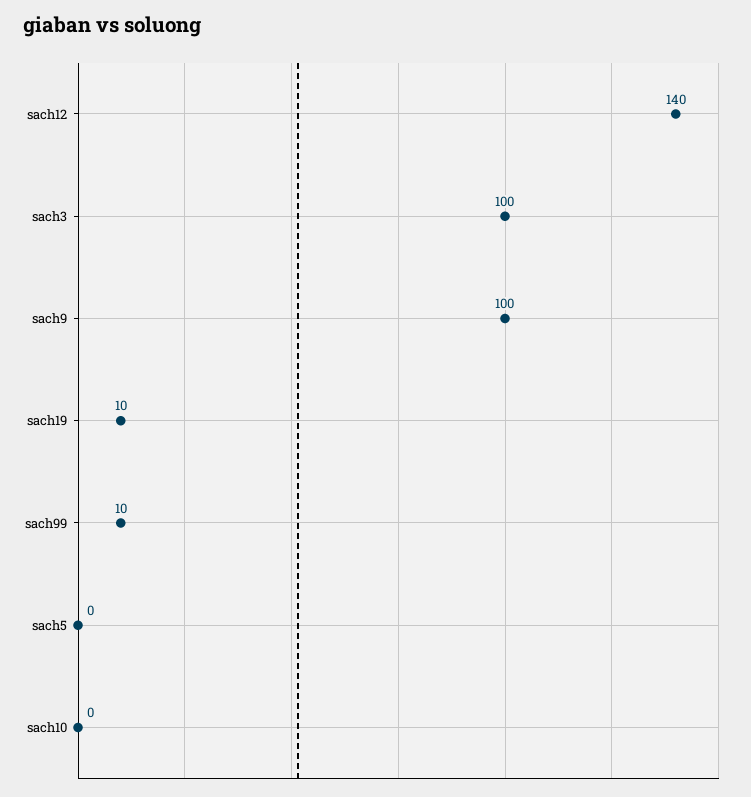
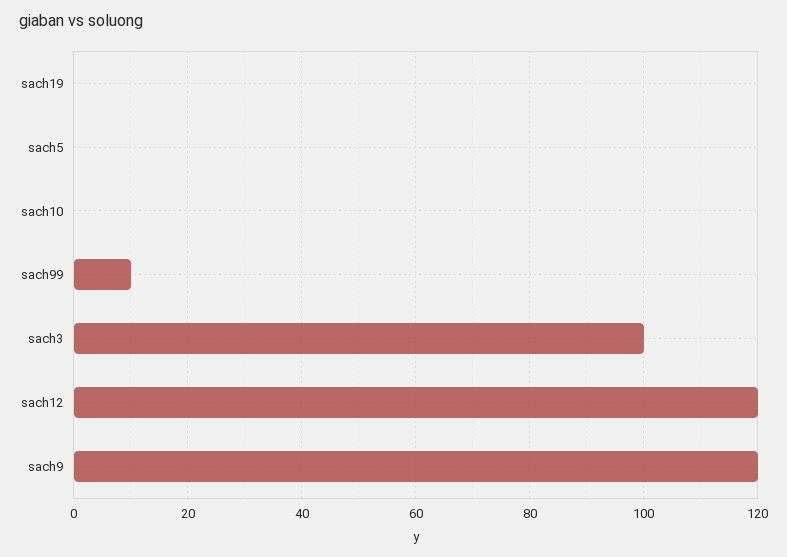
  {
-   "sach12": 140,
+   "sach12": 120,
    "sach3": 100,
-   "sach9": 100,
+   "sach9": 120,
-   "sach19": 10,
+   "sach19": 0,
    "sach99": 10,
    "sach5": 0,
    "sach10": 0
  }

